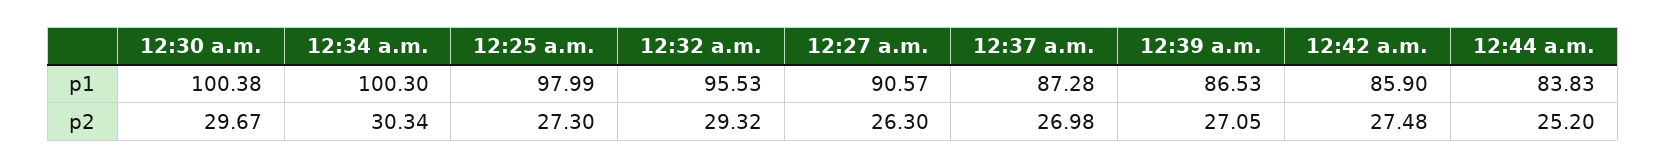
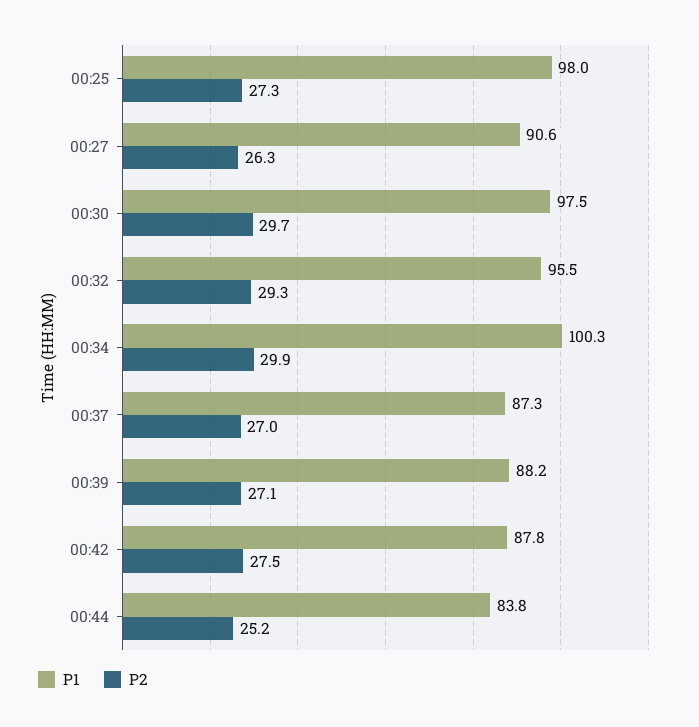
  {
    "p1": {
-     "12:30 a.m.": 100.38,
+     "12:30 a.m.": 97.5,
      "12:34 a.m.": 100.3,
      "12:25 a.m.": 97.99,
      "12:32 a.m.": 95.53,
      "12:27 a.m.": 90.57,
      "12:37 a.m.": 87.28,
-     "12:39 a.m.": 86.53,
+     "12:39 a.m.": 88.2,
-     "12:42 a.m.": 85.9,
+     "12:42 a.m.": 87.8,
      "12:44 a.m.": 83.83
    },
    "p2": {
      "12:30 a.m.": 29.67,
-     "12:34 a.m.": 30.34,
+     "12:34 a.m.": 29.9,
      "12:25 a.m.": 27.3,
      "12:32 a.m.": 29.32,
      "12:27 a.m.": 26.3,
      "12:37 a.m.": 26.98,
      "12:39 a.m.": 27.05,
      "12:42 a.m.": 27.48,
      "12:44 a.m.": 25.2
    }
  }

